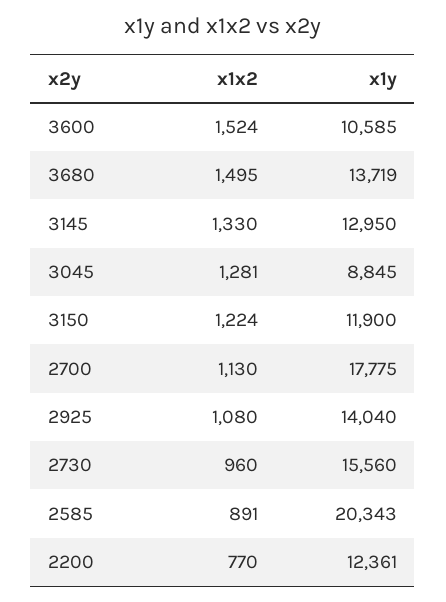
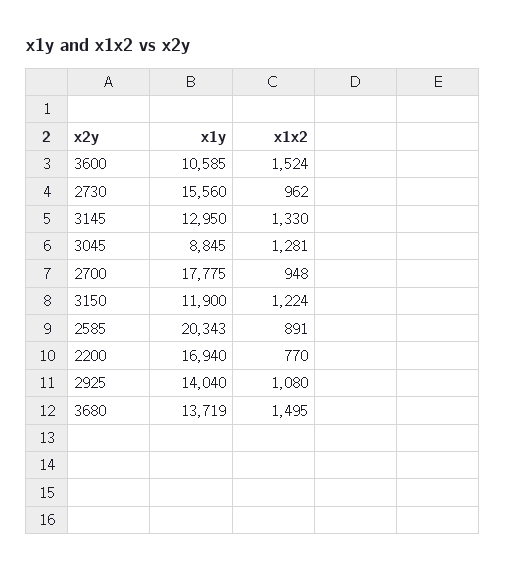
  {
    "x1x2": {
      "3600": 1524,
      "3680": 1495,
      "3145": 1330,
      "3045": 1281,
      "3150": 1224,
-     "2700": 1130,
+     "2700": 948,
      "2925": 1080,
-     "2730": 960,
+     "2730": 962,
      "2585": 891,
      "2200": 770
    },
    "x1y": {
      "3600": 10585,
      "3680": 13719,
      "3145": 12950,
      "3045": 8845,
      "3150": 11900,
      "2700": 17775,
      "2925": 14040,
      "2730": 15560,
      "2585": 20343,
-     "2200": 12361
+     "2200": 16940
    }
  }

